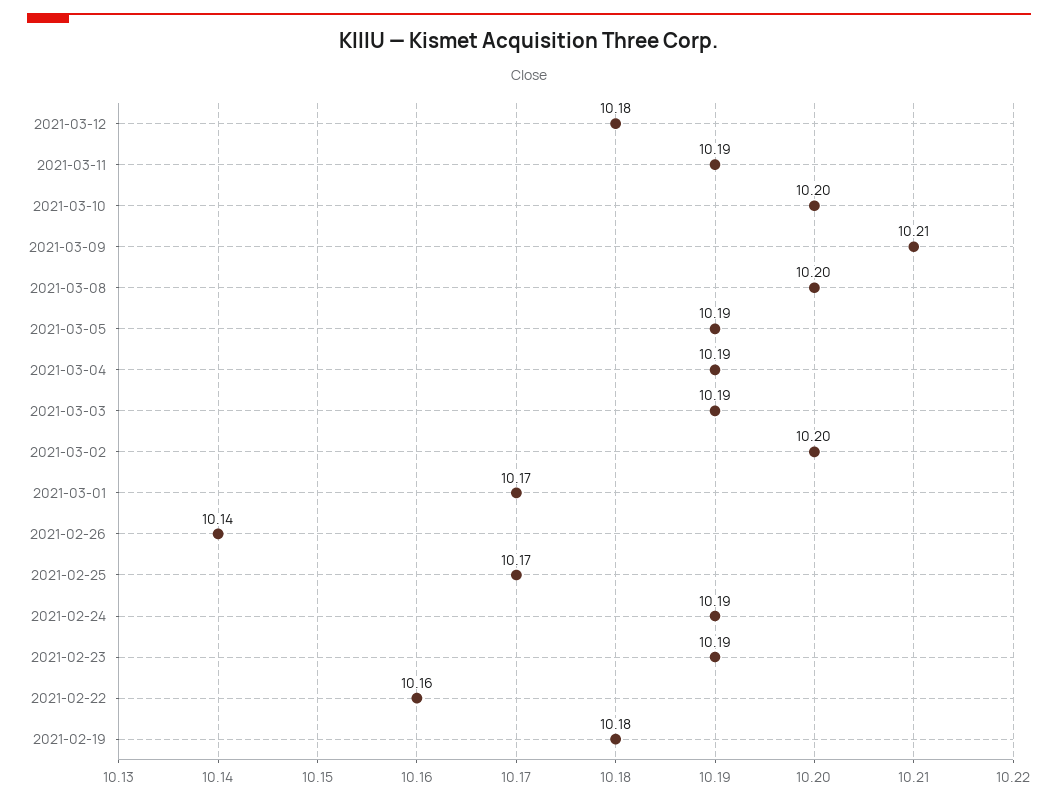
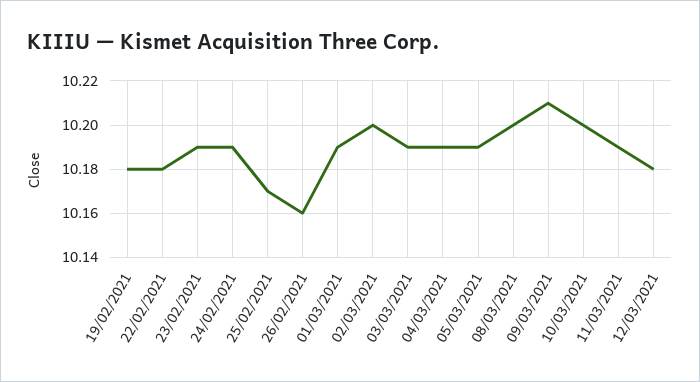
  {
    "2021-03-12": 10.18,
    "2021-03-11": 10.19,
    "2021-03-10": 10.2,
    "2021-03-09": 10.21,
    "2021-03-08": 10.2,
    "2021-03-05": 10.19,
    "2021-03-04": 10.19,
    "2021-03-03": 10.19,
    "2021-03-02": 10.2,
-   "2021-03-01": 10.17,
+   "2021-03-01": 10.19,
-   "2021-02-26": 10.14,
+   "2021-02-26": 10.16,
    "2021-02-25": 10.17,
    "2021-02-24": 10.19,
    "2021-02-23": 10.19,
-   "2021-02-22": 10.16,
+   "2021-02-22": 10.18,
    "2021-02-19": 10.18
  }

